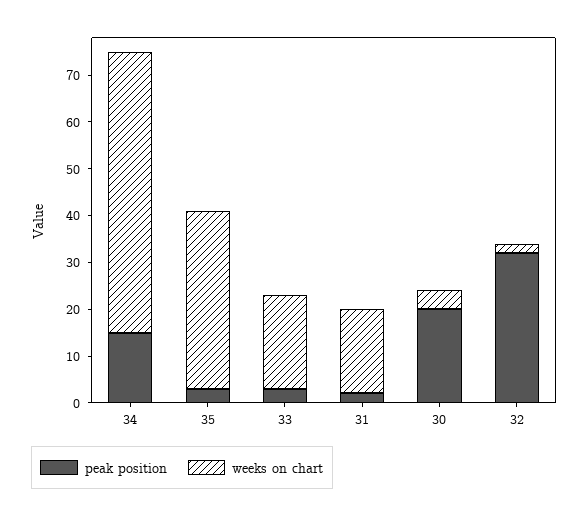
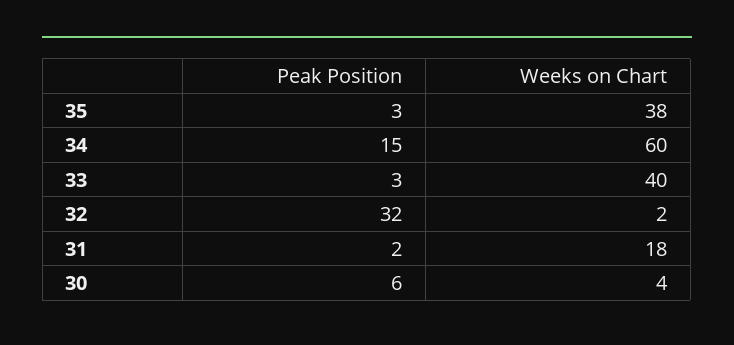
  {
    "peak position": {
      "34": 15,
      "35": 3,
      "33": 3,
      "31": 2,
-     "30": 20,
+     "30": 6,
      "32": 32
    },
    "weeks on chart": {
      "34": 60,
      "35": 38,
-     "33": 20,
+     "33": 40,
      "31": 18,
      "30": 4,
      "32": 2
    }
  }

